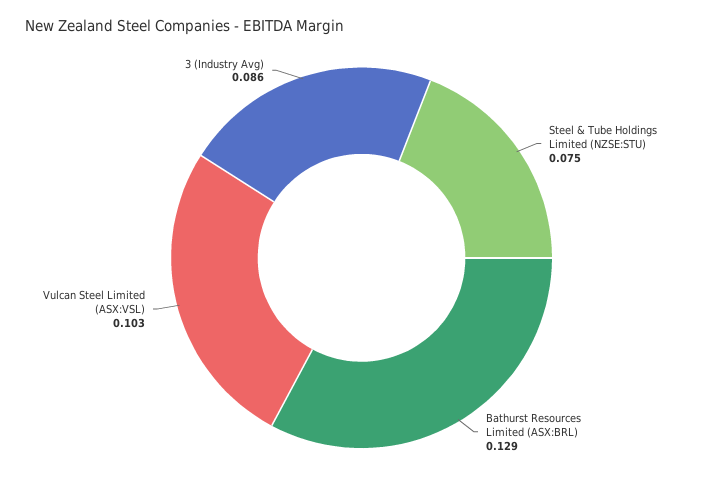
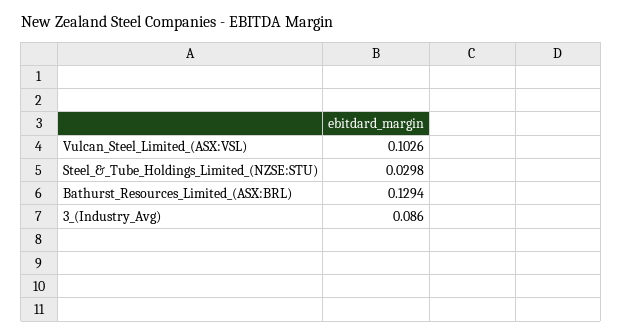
  {
-   "Steel & Tube Holdings Limited (NZSE:STU)": 0.075,
+   "Steel & Tube Holdings Limited (NZSE:STU)": 0.0298,
    "Bathurst Resources Limited (ASX:BRL)": 0.1294,
    "Vulcan Steel Limited (ASX:VSL)": 0.1026,
    "3 (Industry Avg)": 0.086
  }

